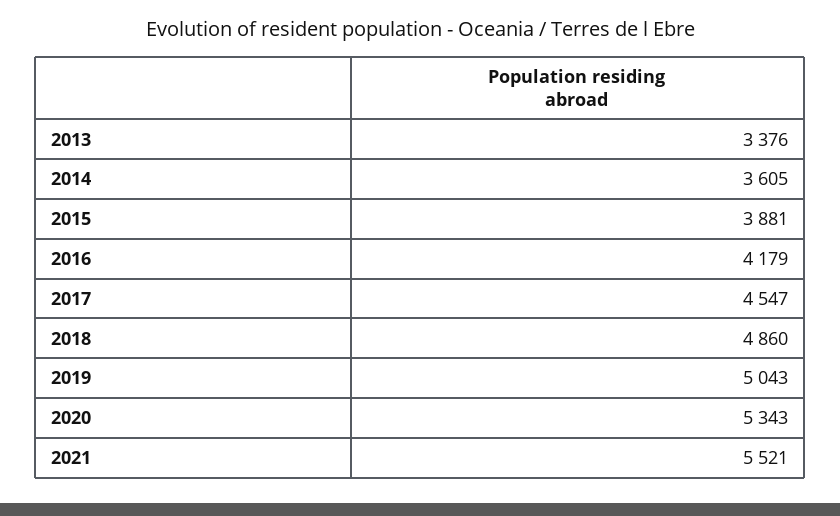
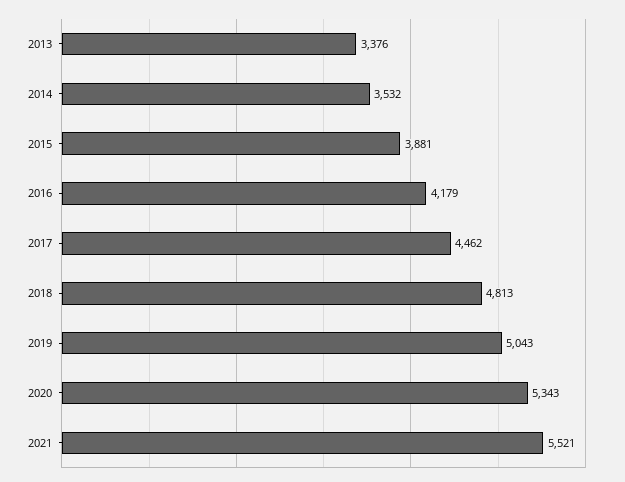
  {
    "2013": 3376,
-   "2014": 3605,
+   "2014": 3532,
    "2015": 3881,
    "2016": 4179,
-   "2017": 4547,
+   "2017": 4462,
-   "2018": 4860,
+   "2018": 4813,
    "2019": 5043,
    "2020": 5343,
    "2021": 5521
  }

